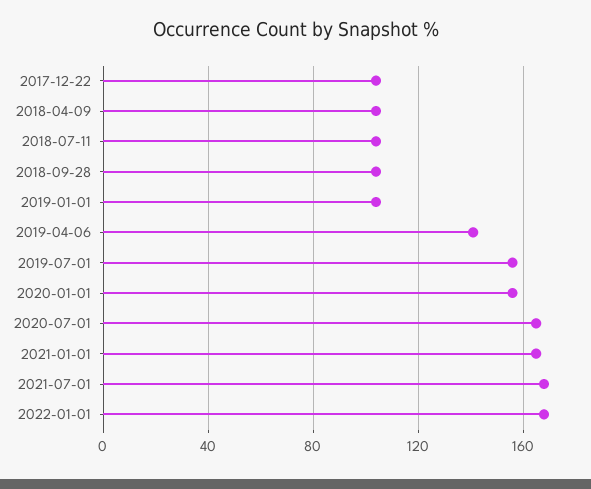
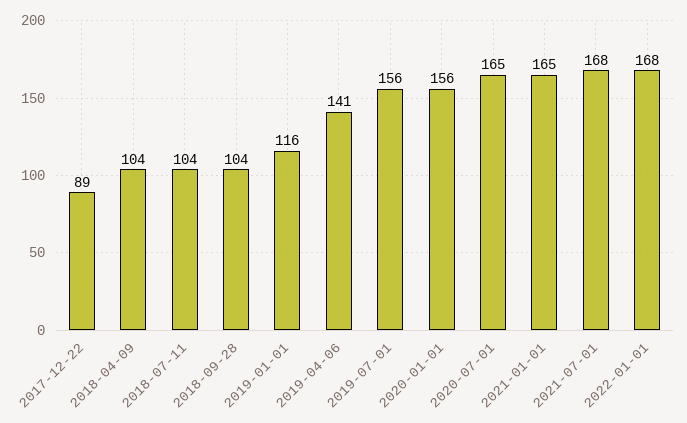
  {
-   "2017-12-22": 105,
+   "2017-12-22": 89,
    "2018-04-09": 104,
    "2018-07-11": 104,
    "2018-09-28": 104,
-   "2019-01-01": 105,
+   "2019-01-01": 116,
    "2019-04-06": 141,
    "2019-07-01": 156,
    "2020-01-01": 156,
    "2020-07-01": 165,
    "2021-01-01": 165,
    "2021-07-01": 168,
    "2022-01-01": 168
  }

